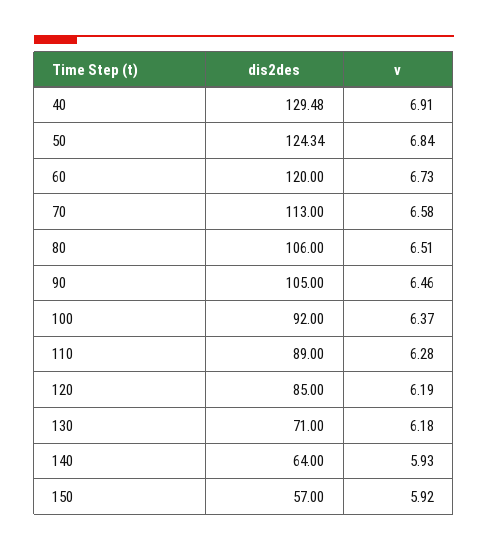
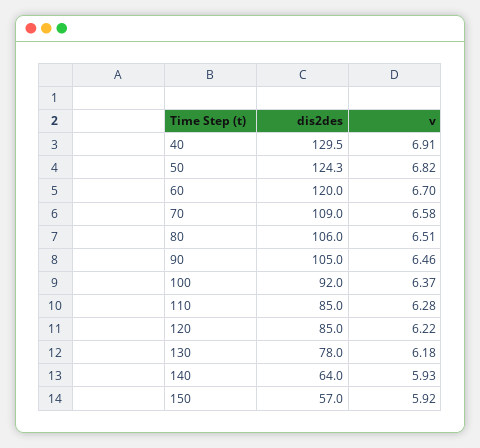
  {
    "dis2des": {
      "40": 129.48,
      "50": 124.34,
      "60": 120,
-     "70": 113,
+     "70": 109,
      "80": 106,
      "90": 105,
      "100": 92,
-     "110": 89,
+     "110": 85,
      "120": 85,
-     "130": 71,
+     "130": 78,
      "140": 64,
      "150": 57
    },
    "v": {
      "40": 6.91,
-     "50": 6.84,
+     "50": 6.82,
-     "60": 6.73,
+     "60": 6.7,
      "70": 6.58,
      "80": 6.51,
      "90": 6.46,
      "100": 6.37,
      "110": 6.28,
-     "120": 6.19,
+     "120": 6.22,
      "130": 6.18,
      "140": 5.93,
      "150": 5.92
    }
  }

